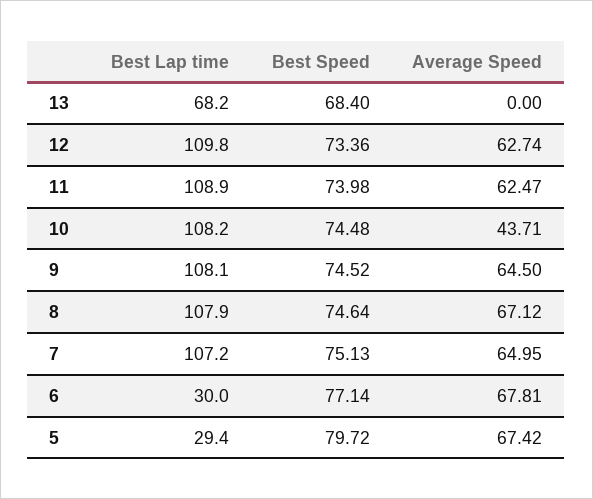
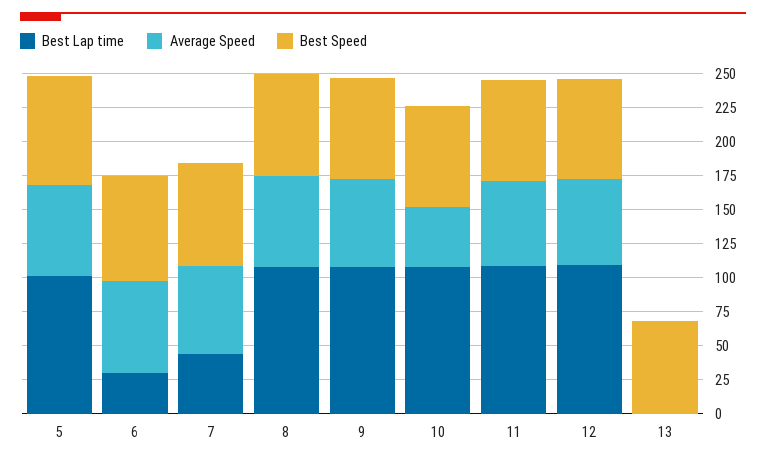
  {
    "Best Lap time": {
-     "13": 68.2,
+     "13": 0,
      "12": 109.8,
      "11": 108.9,
      "10": 108.2,
      "9": 108.1,
      "8": 107.9,
-     "7": 107.2,
+     "7": 50,
      "6": 30,
-     "5": 29.4
+     "5": 100
    },
    "Best Speed": {
      "13": 68.4,
      "12": 73.36,
      "11": 73.98,
      "10": 74.48,
      "9": 74.52,
      "8": 74.64,
      "7": 75.13,
      "6": 77.14,
      "5": 79.72
    },
    "Average Speed": {
      "13": 0,
      "12": 62.74,
      "11": 62.47,
      "10": 43.71,
      "9": 64.5,
      "8": 67.12,
      "7": 64.95,
      "6": 67.81,
      "5": 67.42
    }
  }

